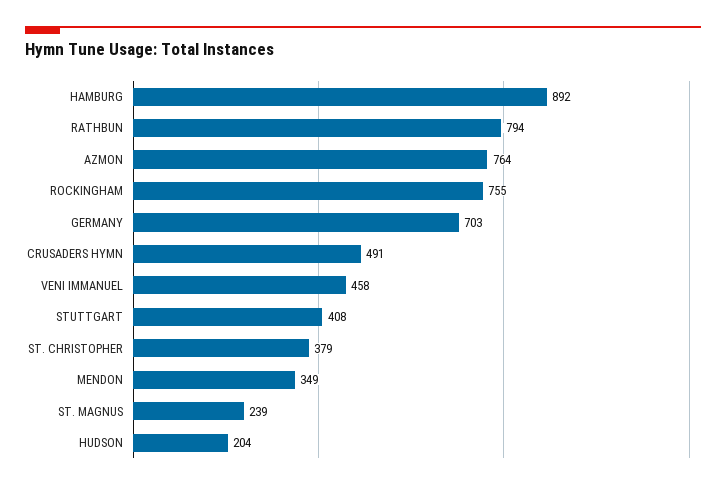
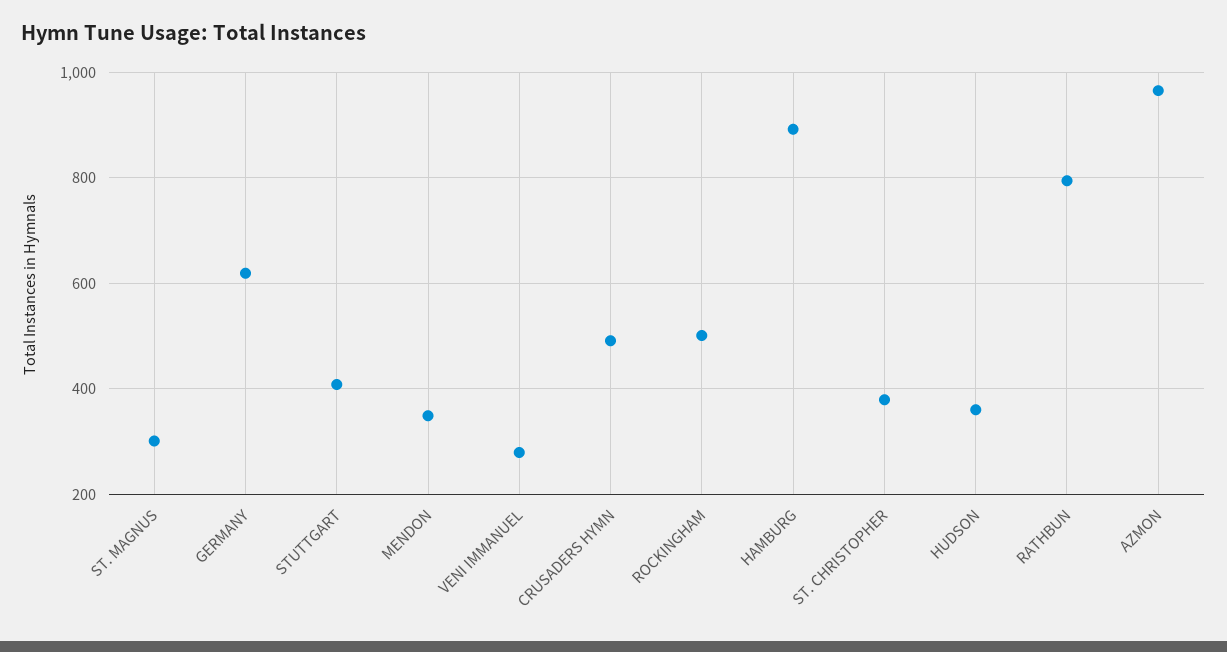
  {
    "HAMBURG": 892,
    "RATHBUN": 794,
-   "AZMON": 764,
+   "AZMON": 960,
-   "ROCKINGHAM": 755,
+   "ROCKINGHAM": 500,
-   "GERMANY": 703,
+   "GERMANY": 620,
    "CRUSADERS HYMN": 491,
-   "VENI IMMANUEL": 458,
+   "VENI IMMANUEL": 280,
    "STUTTGART": 408,
    "ST. CHRISTOPHER": 379,
    "MENDON": 349,
-   "ST. MAGNUS": 239,
+   "ST. MAGNUS": 300,
-   "HUDSON": 204
+   "HUDSON": 360
  }

